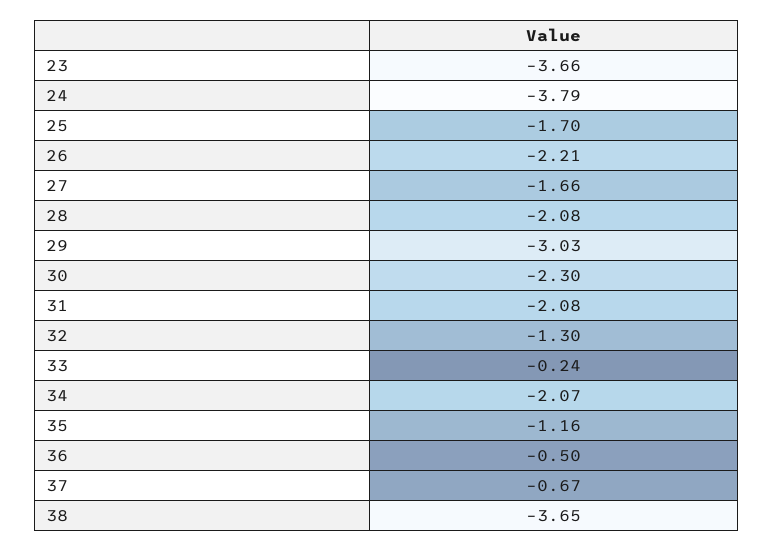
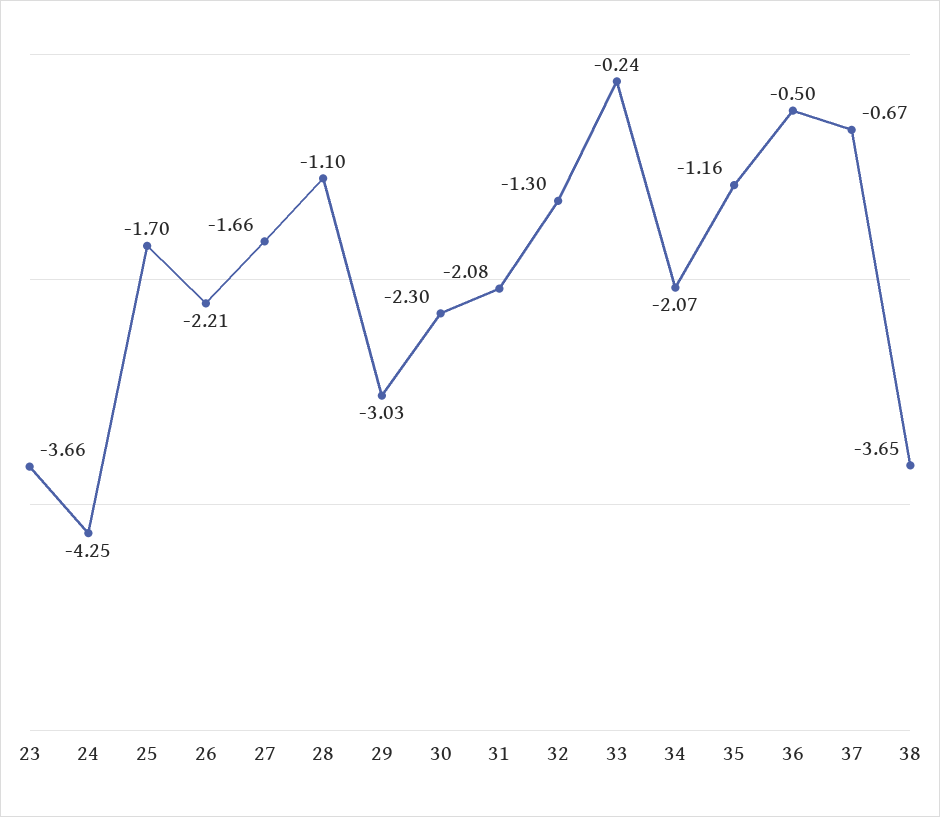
  {
    "23": -3.66,
-   "24": -3.79,
+   "24": -4.25,
    "25": -1.7,
    "26": -2.21,
    "27": -1.66,
-   "28": -2.08,
+   "28": -1.1,
    "29": -3.03,
    "30": -2.3,
    "31": -2.08,
    "32": -1.3,
    "33": -0.24,
    "34": -2.07,
    "35": -1.16,
    "36": -0.5,
    "37": -0.67,
    "38": -3.65
  }

